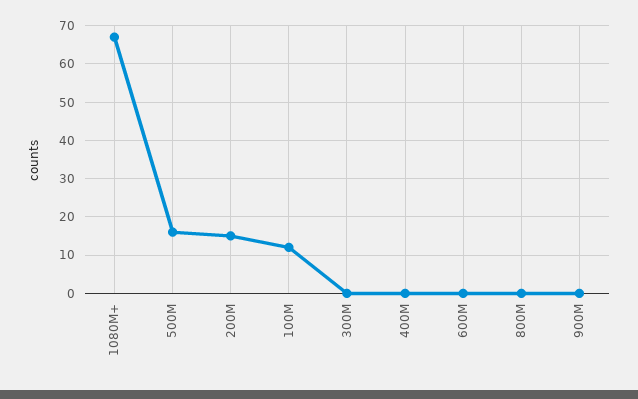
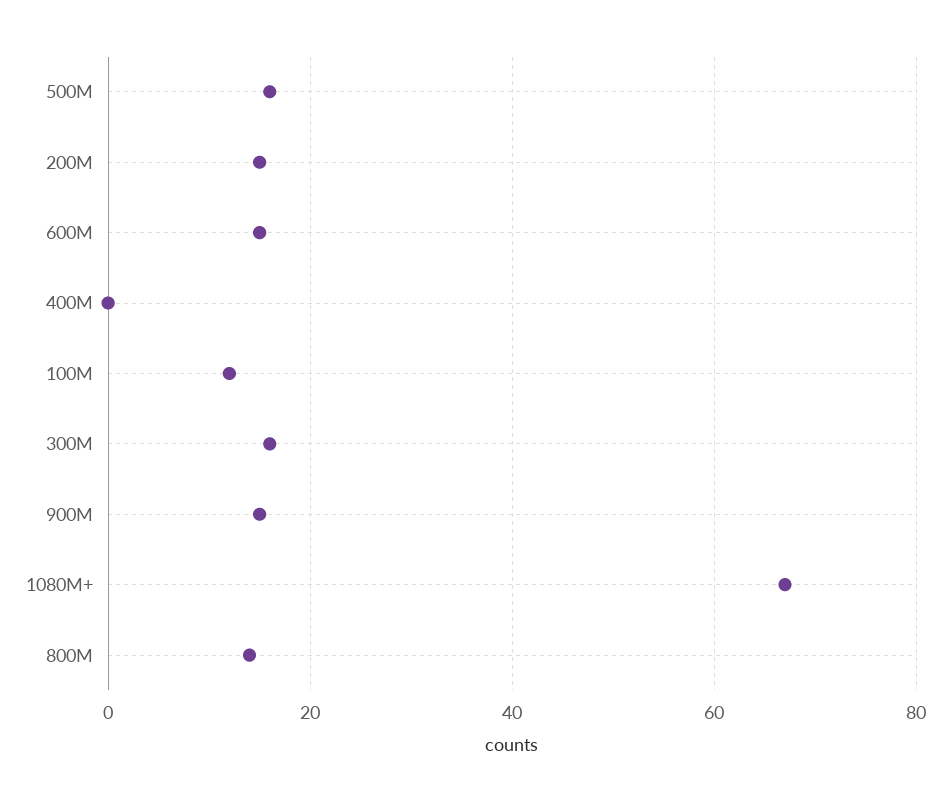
  {
    "1080M+": 65,
    "500M": 15,
    "200M": 15,
    "100M": 10,
-   "300M": 0,
+   "300M": 15,
    "400M": 0,
-   "600M": 0,
+   "600M": 15,
-   "800M": 0,
+   "800M": 15,
-   "900M": 0
+   "900M": 15
  }

